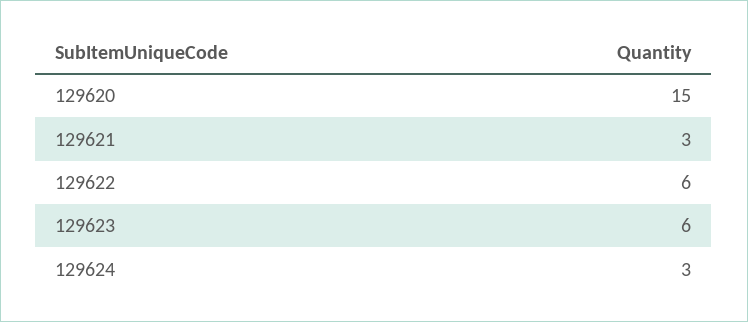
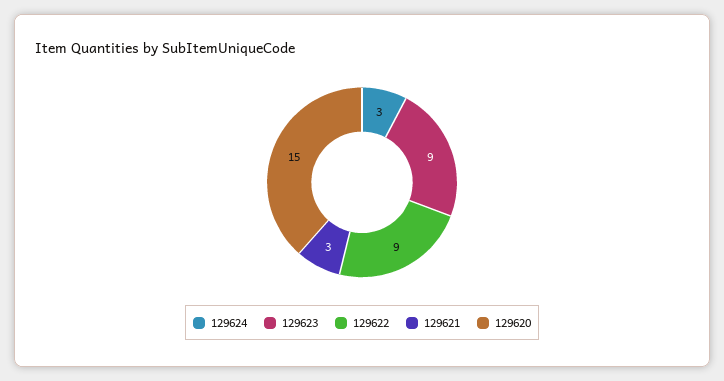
  {
    "129620": 15,
    "129621": 3,
-   "129622": 6,
+   "129622": 9,
-   "129623": 6,
+   "129623": 9,
    "129624": 3
  }

